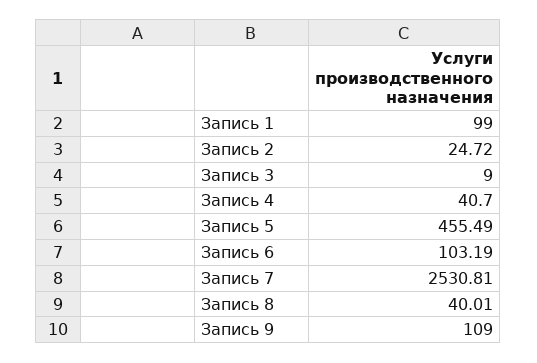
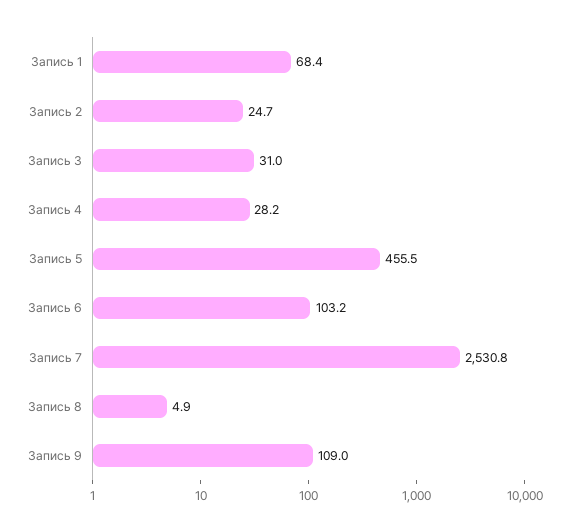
  {
-   "Запись 1": 99,
+   "Запись 1": 68.4,
    "Запись 2": 24.72,
-   "Запись 3": 9,
+   "Запись 3": 31,
-   "Запись 4": 40.7,
+   "Запись 4": 28.2,
    "Запись 5": 455.49,
    "Запись 6": 103.19,
    "Запись 7": 2530.81,
-   "Запись 8": 40.01,
+   "Запись 8": 4.9,
    "Запись 9": 109
  }

